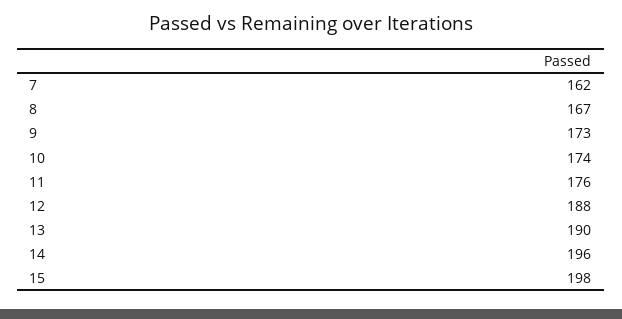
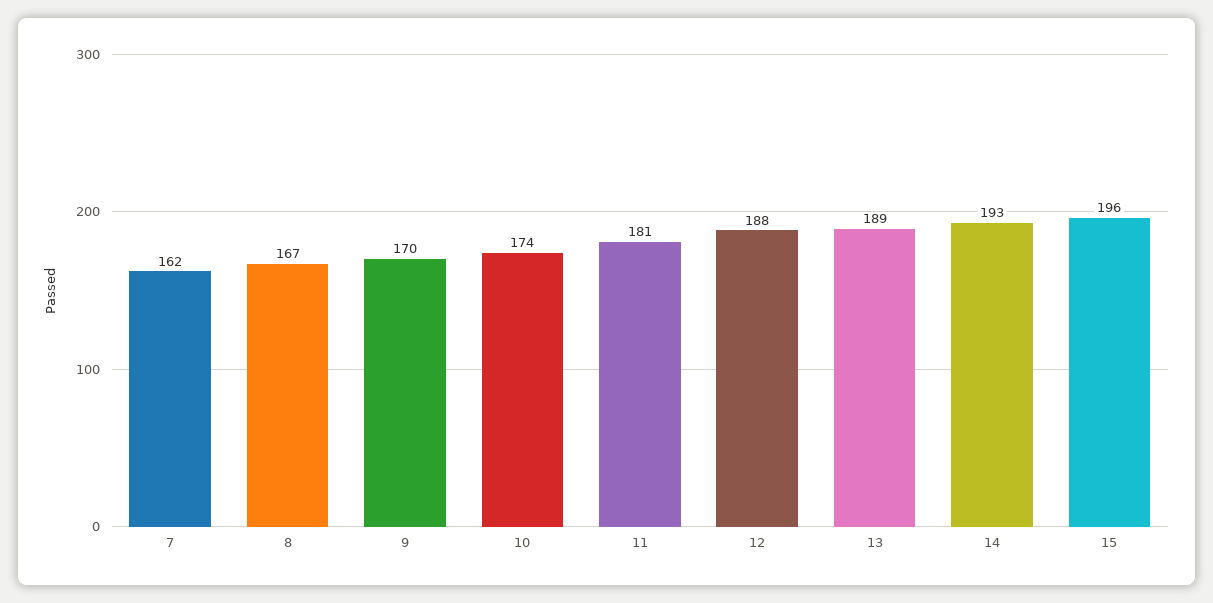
  {
    "7": 162,
    "8": 167,
-   "9": 173,
+   "9": 170,
    "10": 174,
-   "11": 176,
+   "11": 181,
    "12": 188,
-   "13": 190,
+   "13": 189,
-   "14": 196,
+   "14": 193,
-   "15": 198
+   "15": 196
  }

